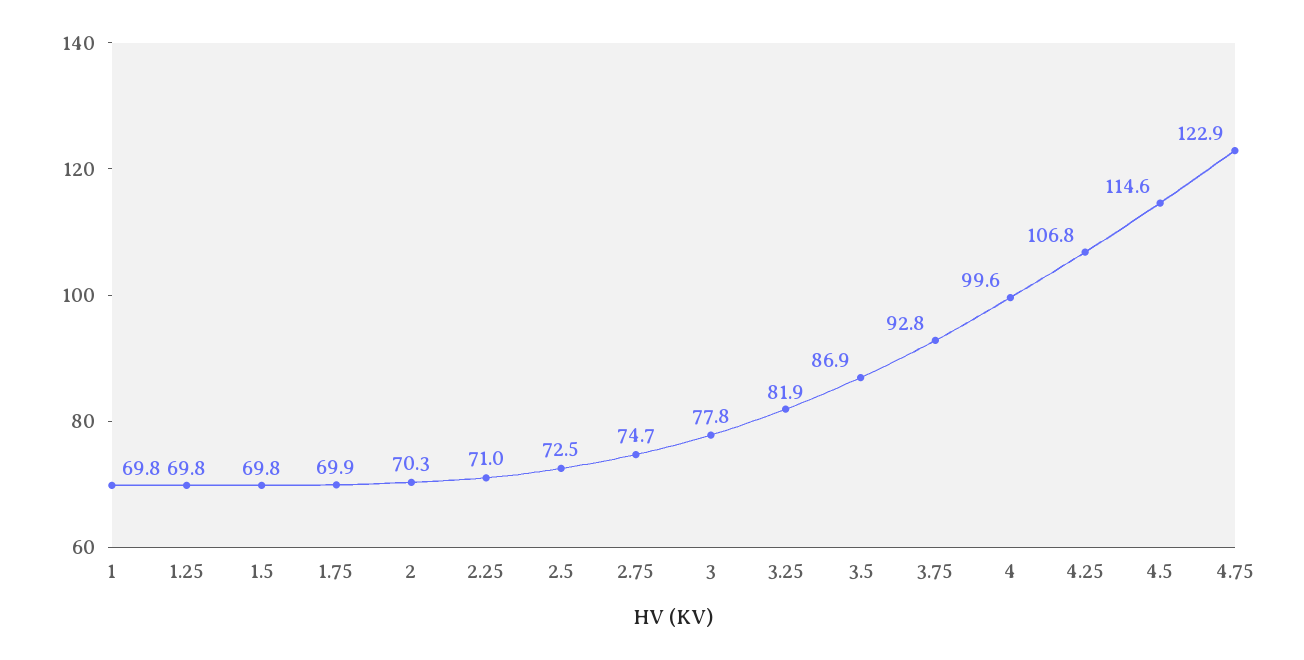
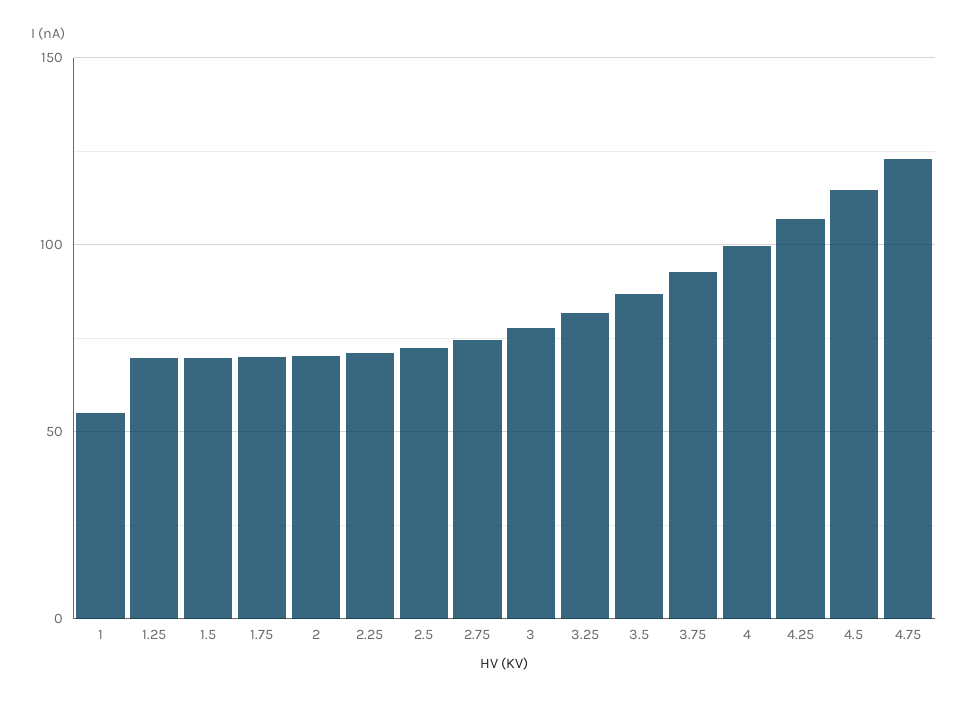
  {
-   "1": 69.8,
+   "1": 55,
    "1.25": 69.8,
    "1.5": 69.8,
    "1.75": 69.9,
    "2": 70.3,
    "2.25": 71,
    "2.5": 72.5,
    "2.75": 74.7,
    "3": 77.8,
    "3.25": 81.9,
    "3.5": 86.9,
    "3.75": 92.8,
    "4": 99.6,
    "4.25": 106.8,
    "4.5": 114.6,
    "4.75": 122.9
  }

